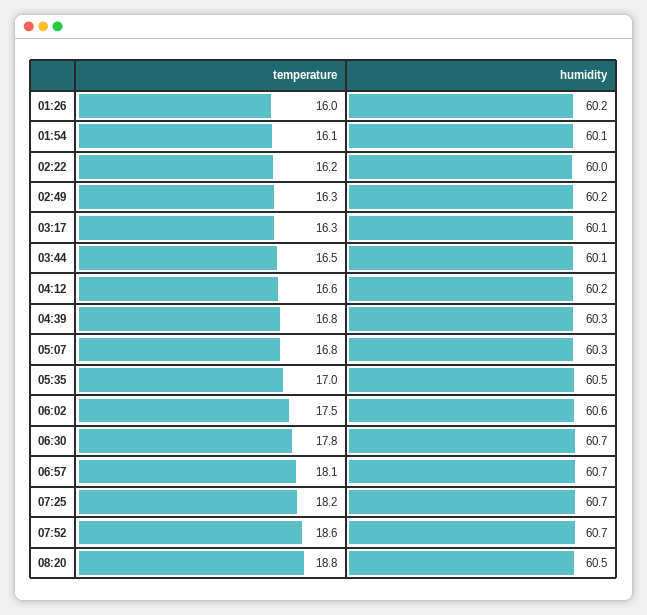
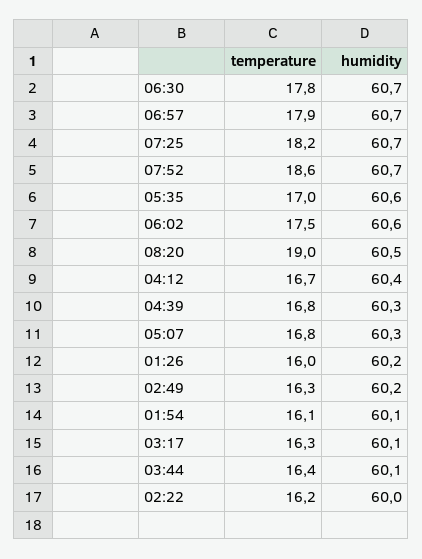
  {
    "temperature": {
      "01:26": 16,
      "01:54": 16.1,
      "02:22": 16.2,
      "02:49": 16.3,
      "03:17": 16.3,
-     "03:44": 16.5,
+     "03:44": 16.4,
-     "04:12": 16.6,
+     "04:12": 16.7,
      "04:39": 16.8,
      "05:07": 16.8,
      "05:35": 17,
      "06:02": 17.5,
      "06:30": 17.8,
-     "06:57": 18.1,
+     "06:57": 17.9,
      "07:25": 18.2,
      "07:52": 18.6,
-     "08:20": 18.8
+     "08:20": 19
    },
    "humidity": {
      "01:26": 60.2,
      "01:54": 60.1,
      "02:22": 60,
      "02:49": 60.2,
      "03:17": 60.1,
      "03:44": 60.1,
-     "04:12": 60.2,
+     "04:12": 60.4,
      "04:39": 60.3,
      "05:07": 60.3,
-     "05:35": 60.5,
+     "05:35": 60.6,
      "06:02": 60.6,
      "06:30": 60.7,
      "06:57": 60.7,
      "07:25": 60.7,
      "07:52": 60.7,
      "08:20": 60.5
    }
  }

